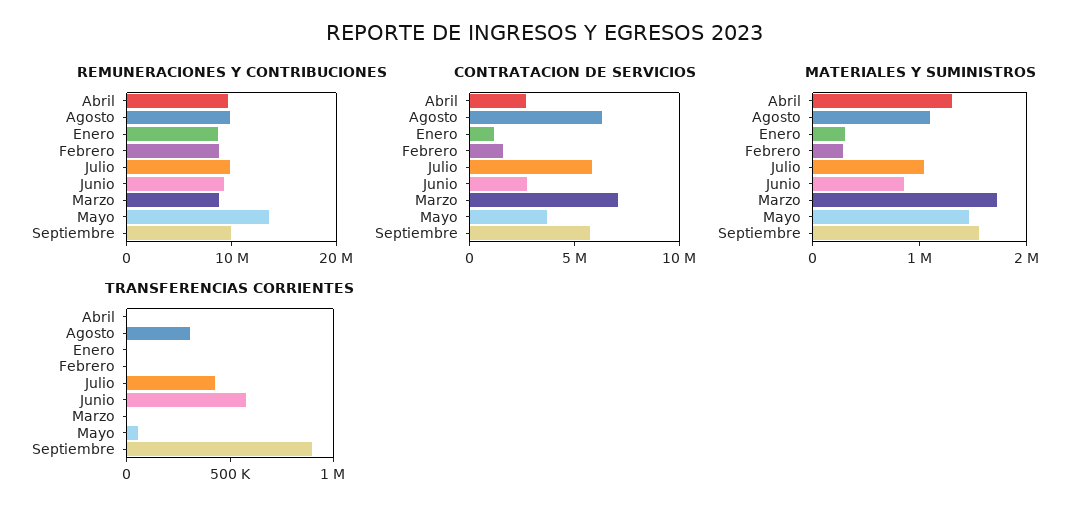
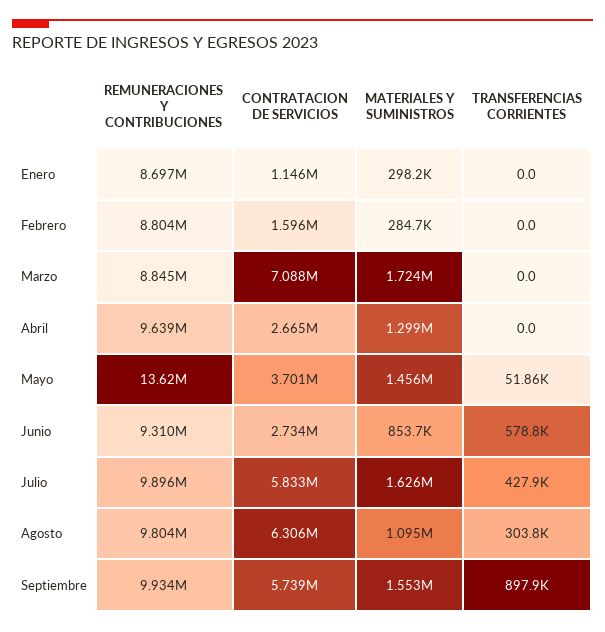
  {
    "REMUNERACIONES Y CONTRIBUCIONES": {
      "Abril": 9639000,
      "Agosto": 9804000,
      "Enero": 8697000,
      "Febrero": 8804000,
      "Julio": 9896000,
      "Junio": 9310000,
      "Marzo": 8845000,
      "Mayo": 13620000,
      "Septiembre": 9934000
    },
    "CONTRATACION DE SERVICIOS": {
      "Abril": 2665000,
      "Agosto": 6306000,
      "Enero": 1146000,
      "Febrero": 1596000,
      "Julio": 5833000,
      "Junio": 2734000,
      "Marzo": 7088000,
      "Mayo": 3701000,
      "Septiembre": 5739000
    },
    "MATERIALES Y SUMINISTROS": {
      "Abril": 1299000,
      "Agosto": 1095000,
      "Enero": 298200,
      "Febrero": 284700,
-     "Julio": 1000000,
+     "Julio": 1626000,
      "Junio": 853700,
      "Marzo": 1724000,
      "Mayo": 1456000,
      "Septiembre": 1553000
    },
    "TRANSFERENCIAS CORRIENTES": {
      "Abril": 0,
      "Agosto": 303800,
      "Enero": 0,
      "Febrero": 0,
      "Julio": 427900,
      "Junio": 578800,
      "Marzo": 0,
      "Mayo": 51860,
      "Septiembre": 897900
    }
  }

